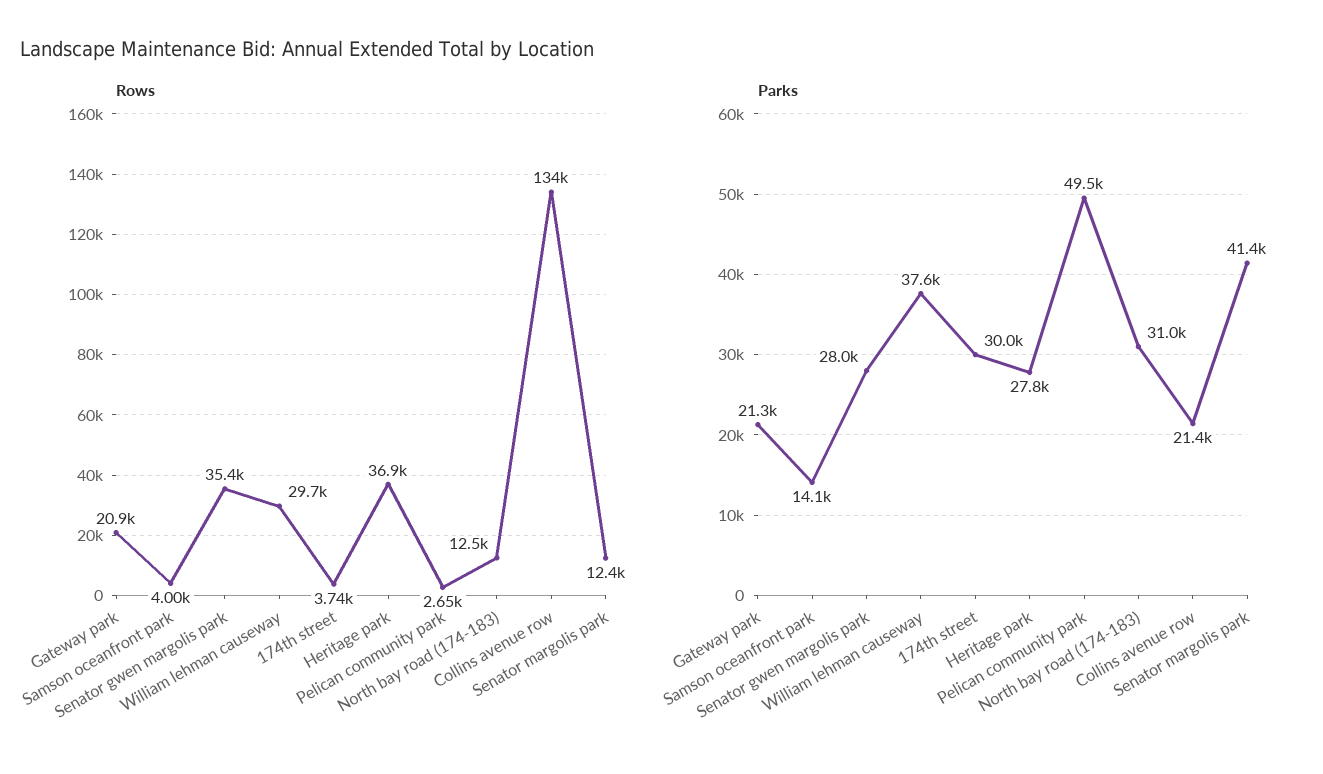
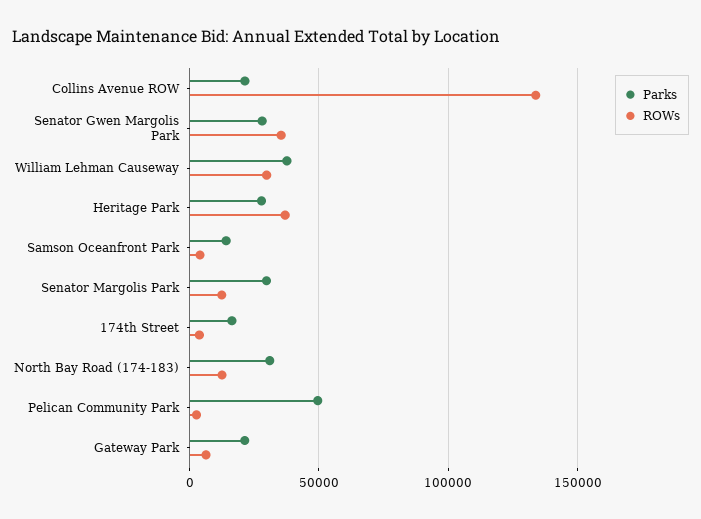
  {
    "Rows": {
-     "Gateway park": 20900,
+     "Gateway park": 5000,
      "Samson oceanfront park": 4000,
      "Senator gwen margolis park": 35400,
      "William lehman causeway": 29700,
      "174th street": 3740,
      "Heritage park": 36900,
      "Pelican community park": 2650,
      "North bay road (174-183)": 12500,
      "Collins avenue row": 134000,
      "Senator margolis park": 12400
    },
    "Parks": {
      "Gateway park": 21300,
      "Samson oceanfront park": 14100,
      "Senator gwen margolis park": 28000,
      "William lehman causeway": 37600,
-     "174th street": 30000,
+     "174th street": 15000,
      "Heritage park": 27800,
      "Pelican community park": 49500,
      "North bay road (174-183)": 31000,
      "Collins avenue row": 21400,
-     "Senator margolis park": 41400
+     "Senator margolis park": 30000
    }
  }

